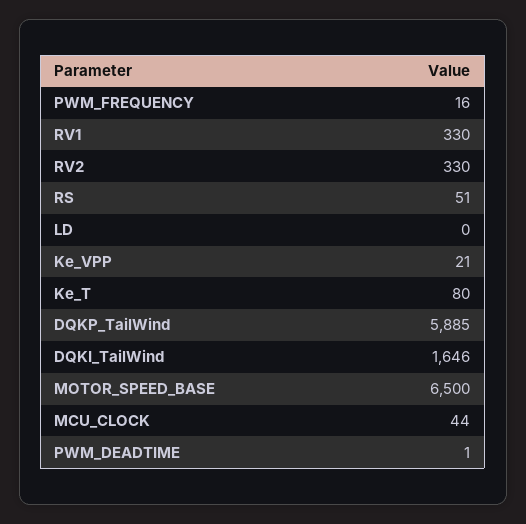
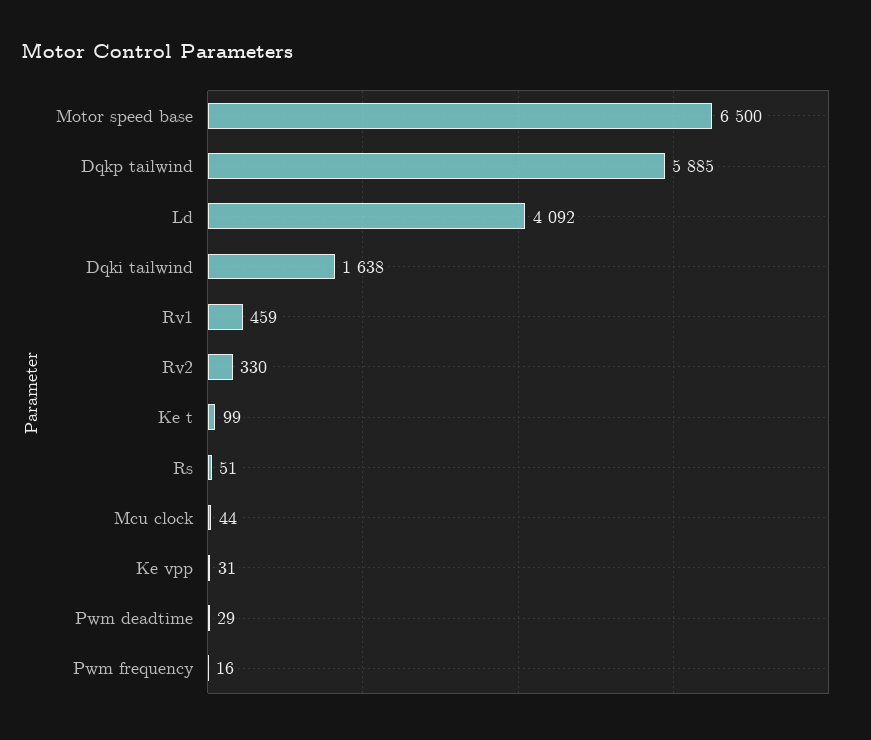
  {
    "PWM_FREQUENCY": 16,
-   "RV1": 330,
+   "RV1": 459,
    "RV2": 330,
    "RS": 51,
-   "LD": 0,
+   "LD": 4092,
-   "Ke_VPP": 21,
+   "Ke_VPP": 31,
-   "Ke_T": 80,
+   "Ke_T": 99,
    "DQKP_TailWind": 5885,
-   "DQKI_TailWind": 1646,
+   "DQKI_TailWind": 1638,
    "MOTOR_SPEED_BASE": 6500,
    "MCU_CLOCK": 44,
-   "PWM_DEADTIME": 1
+   "PWM_DEADTIME": 29
  }

